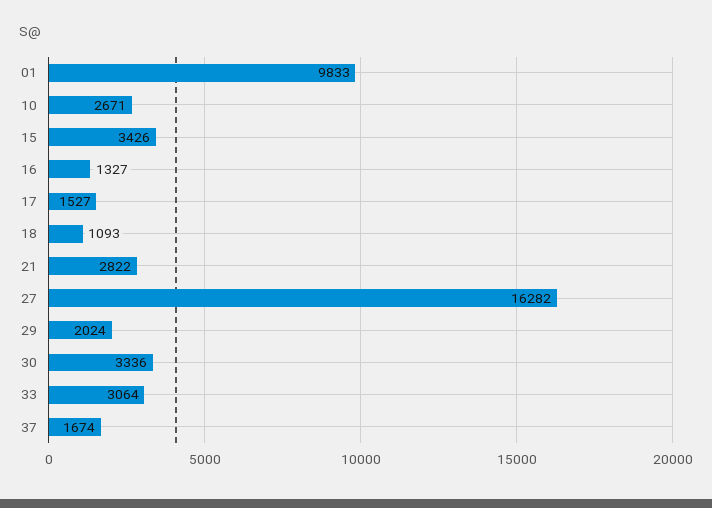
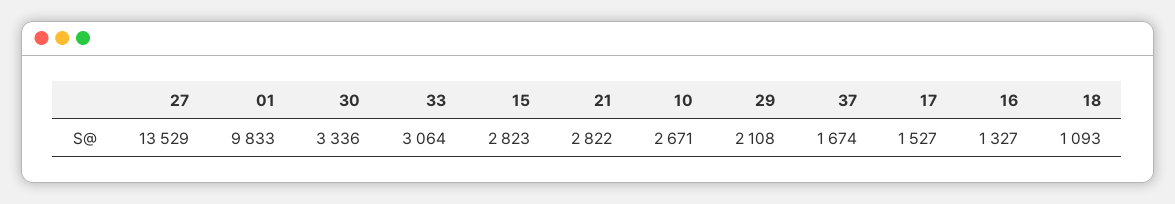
  {
    "01": 9833,
    "10": 2671,
-   "15": 3426,
+   "15": 2823,
    "16": 1327,
    "17": 1527,
    "18": 1093,
    "21": 2822,
-   "27": 16282,
+   "27": 13529,
-   "29": 2024,
+   "29": 2108,
    "30": 3336,
    "33": 3064,
    "37": 1674
  }

